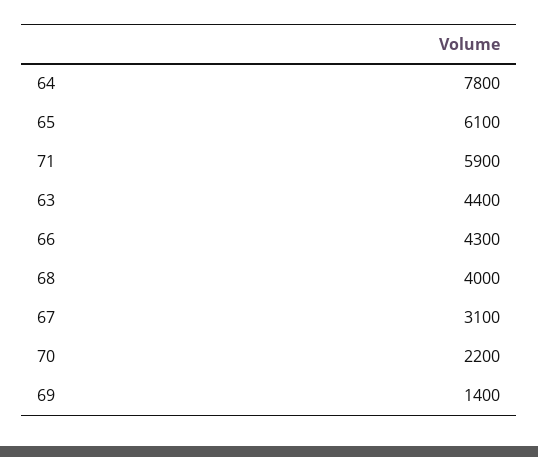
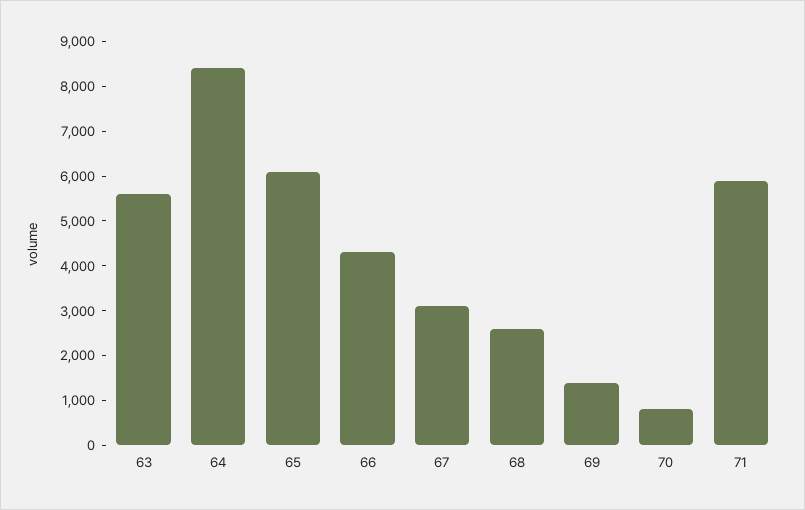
  {
-   "64": 7800,
+   "64": 8400,
    "65": 6100,
    "71": 5900,
-   "63": 4400,
+   "63": 5600,
    "66": 4300,
-   "68": 4000,
+   "68": 2600,
    "67": 3100,
-   "70": 2200,
+   "70": 800,
    "69": 1400
  }

